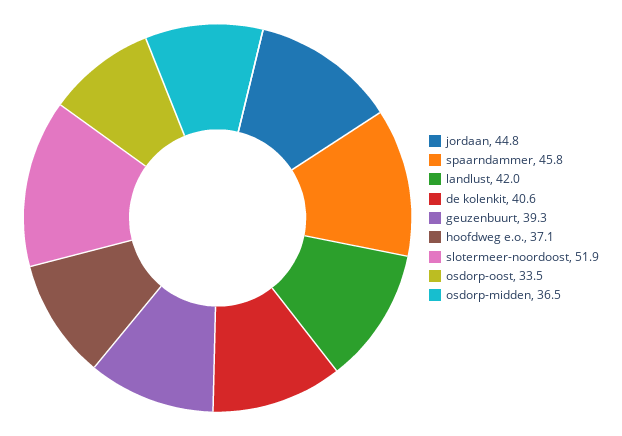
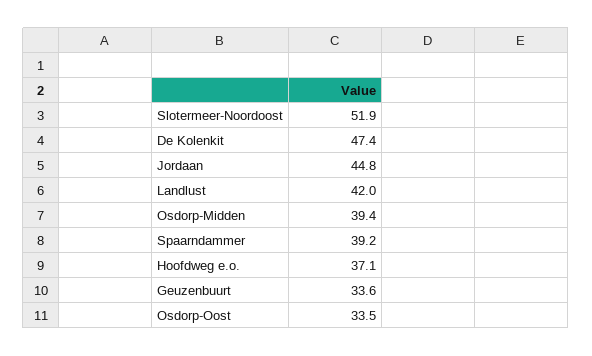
  {
    "jordaan": 44.8,
-   "spaarndammer": 45.8,
+   "spaarndammer": 39.2,
    "landlust": 42,
-   "de kolenkit": 40.6,
+   "de kolenkit": 47.4,
-   "geuzenbuurt": 39.3,
+   "geuzenbuurt": 33.6,
    "hoofdweg e.o.": 37.1,
    "slotermeer-noordoost": 51.9,
    "osdorp-oost": 33.5,
-   "osdorp-midden": 36.5
+   "osdorp-midden": 39.4
  }

